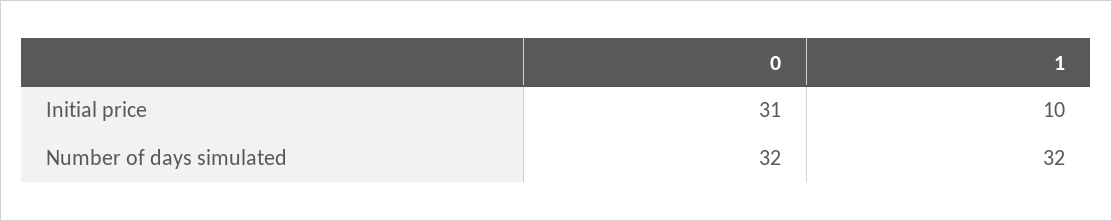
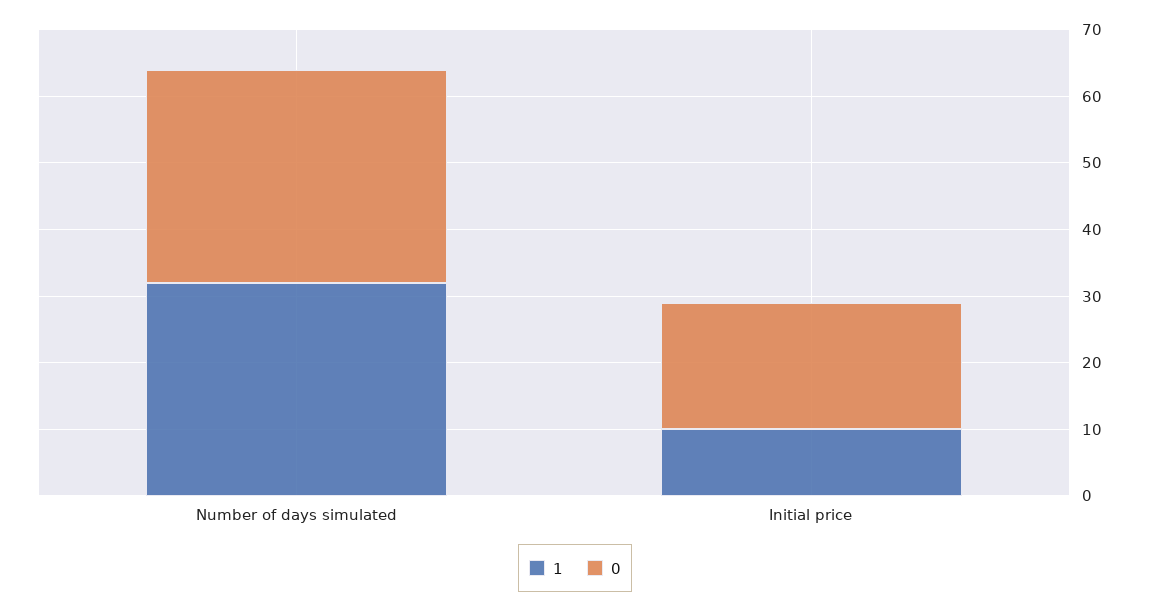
  {
    "0": {
-     "Initial price": 31,
+     "Initial price": 20,
      "Number of days simulated": 32
    },
    "1": {
      "Initial price": 10,
      "Number of days simulated": 32
    }
  }

